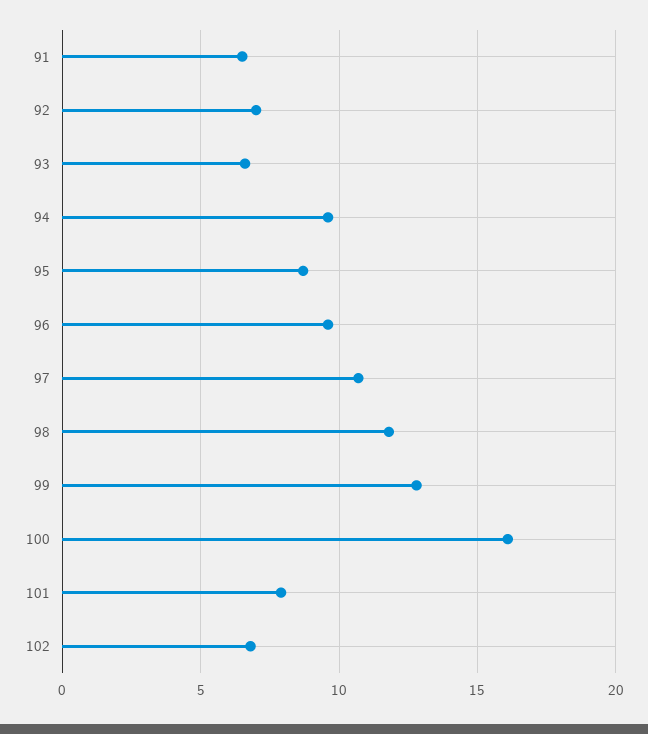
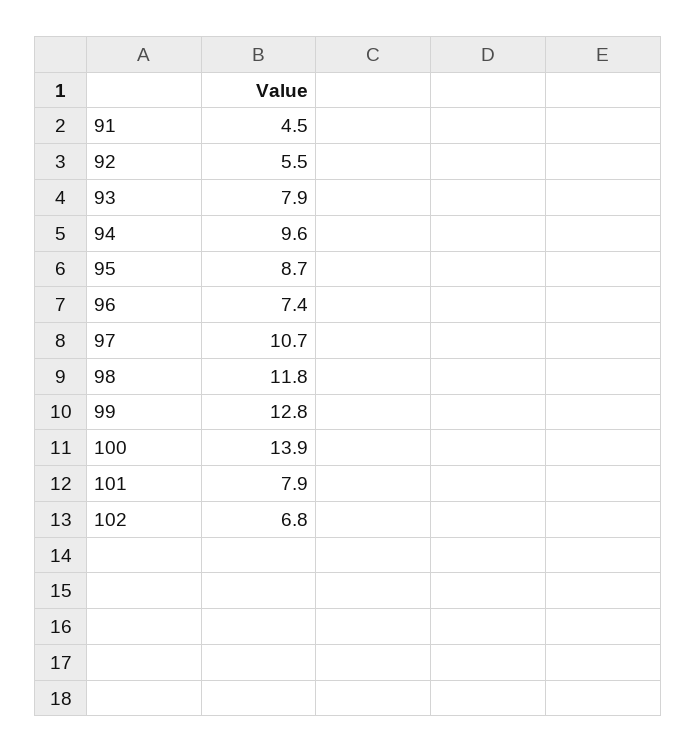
  {
-   "91": 6.5,
+   "91": 4.5,
-   "92": 7,
+   "92": 5.5,
-   "93": 6.5,
+   "93": 7.9,
    "94": 9.6,
    "95": 8.7,
-   "96": 9.5,
+   "96": 7.4,
    "97": 10.7,
    "98": 11.8,
    "99": 12.8,
-   "100": 16,
+   "100": 13.9,
    "101": 7.9,
    "102": 6.8
  }

